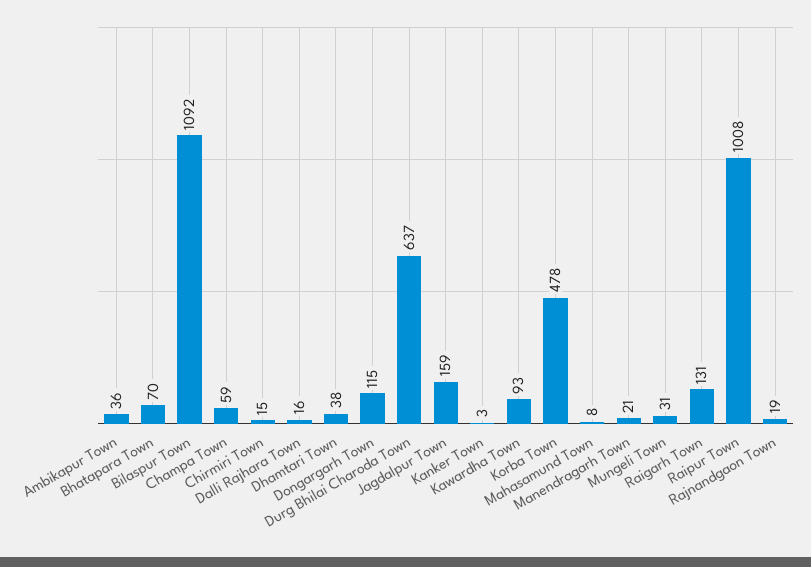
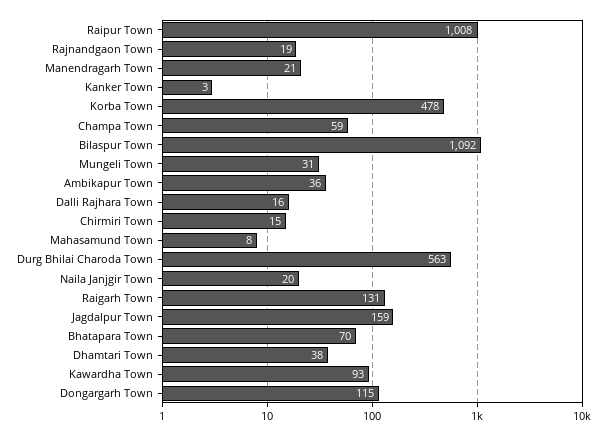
  {
    "Ambikapur Town": 36,
    "Bhatapara Town": 70,
    "Bilaspur Town": 1092,
    "Champa Town": 59,
    "Chirmiri Town": 15,
    "Dalli Rajhara Town": 16,
    "Dhamtari Town": 38,
    "Dongargarh Town": 115,
-   "Durg Bhilai Charoda Town": 637,
+   "Durg Bhilai Charoda Town": 563,
    "Jagdalpur Town": 159,
    "Kanker Town": 3,
    "Kawardha Town": 93,
    "Korba Town": 478,
    "Mahasamund Town": 8,
    "Manendragarh Town": 21,
    "Mungeli Town": 31,
    "Raigarh Town": 131,
    "Raipur Town": 1008,
-   "Rajnandgaon Town": 19
+   "Rajnandgaon Town": 19,
+   "Naila Janjgir Town": 20
  }

